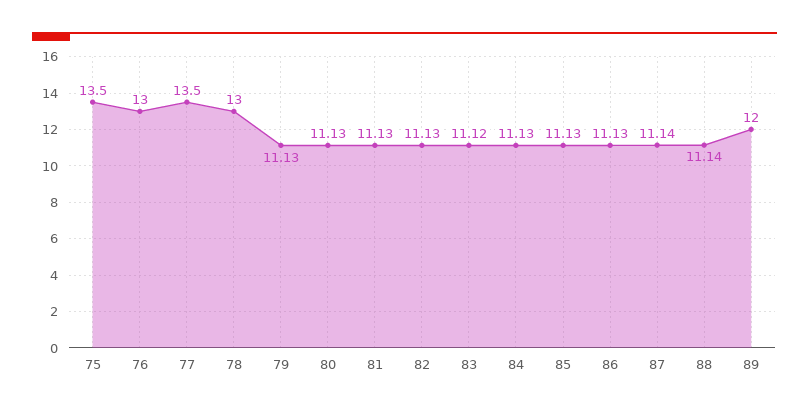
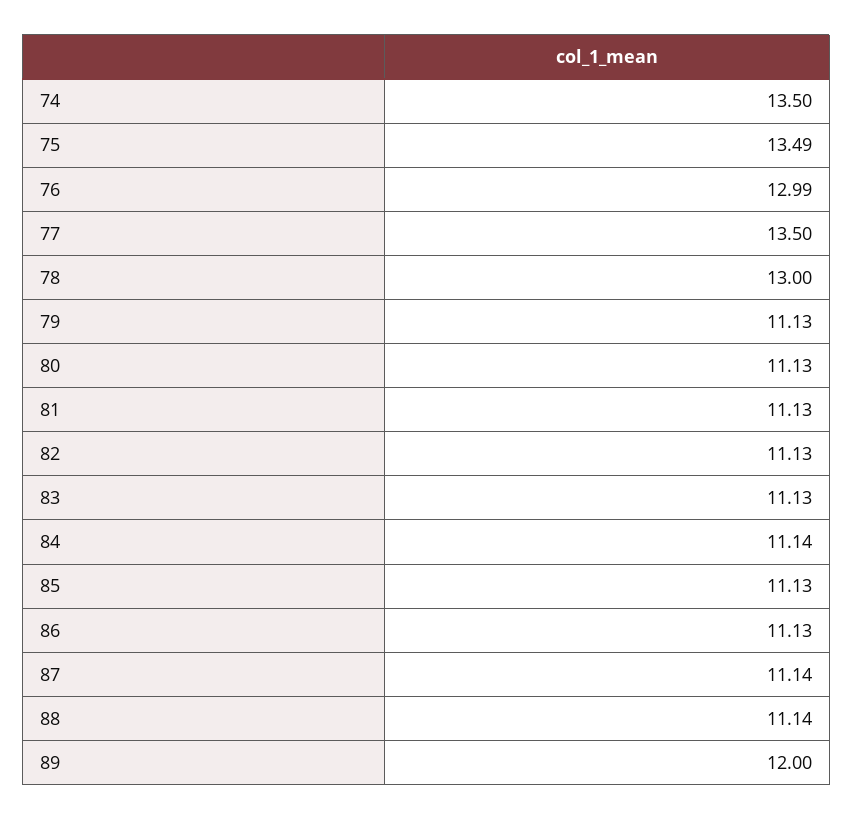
  {
-   "75": 13.5,
+   "75": 13.49,
-   "76": 13,
+   "76": 12.99,
    "77": 13.5,
    "78": 13,
    "79": 11.13,
    "80": 11.13,
    "81": 11.13,
    "82": 11.13,
-   "83": 11.12,
+   "83": 11.13,
-   "84": 11.13,
+   "84": 11.14,
    "85": 11.13,
    "86": 11.13,
    "87": 11.14,
    "88": 11.14,
-   "89": 12
+   "89": 12,
+   "74": 13.5
  }

